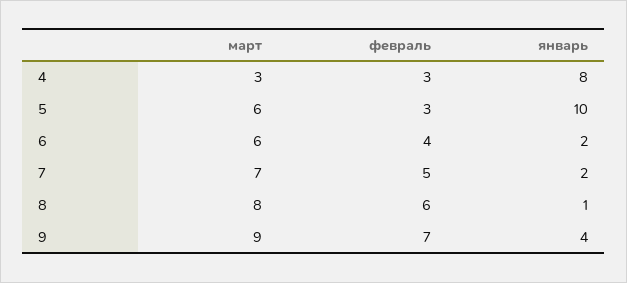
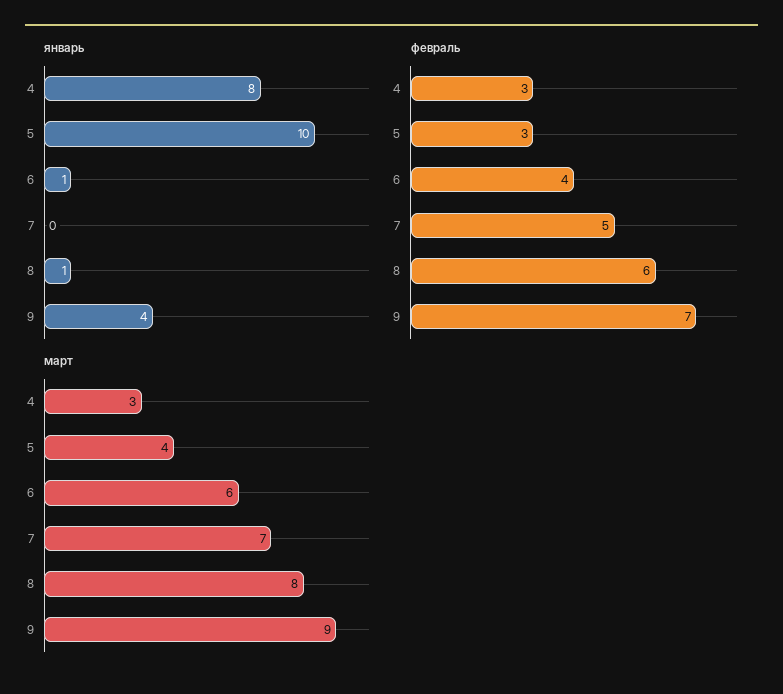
  {
    "март": {
      "4": 3,
-     "5": 6,
+     "5": 4,
      "6": 6,
      "7": 7,
      "8": 8,
      "9": 9
    },
    "февраль": {
      "4": 3,
      "5": 3,
      "6": 4,
      "7": 5,
      "8": 6,
      "9": 7
    },
    "январь": {
      "4": 8,
      "5": 10,
-     "6": 2,
+     "6": 1,
-     "7": 2,
+     "7": 0,
      "8": 1,
      "9": 4
    }
  }

